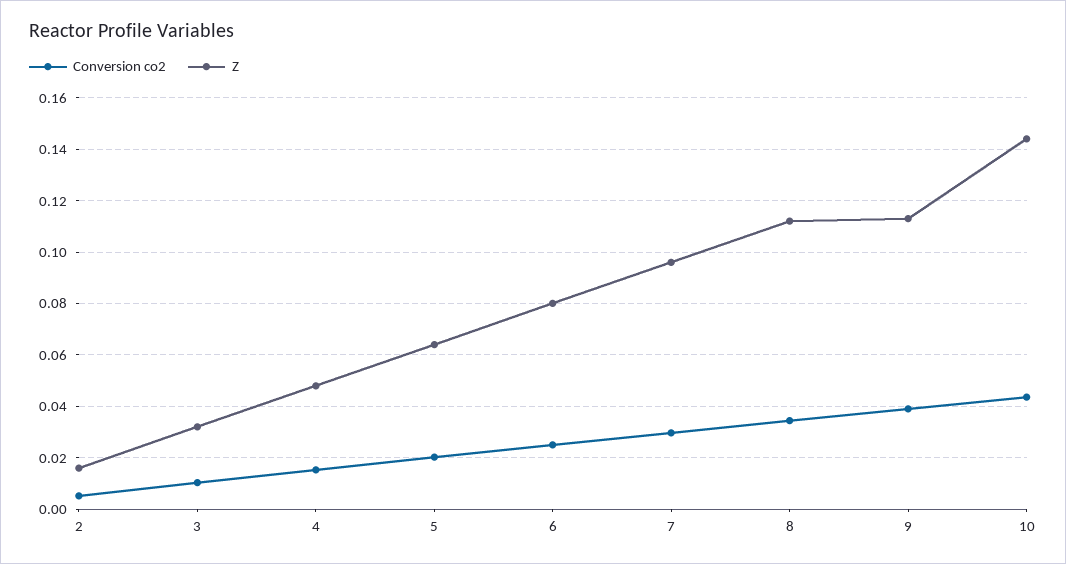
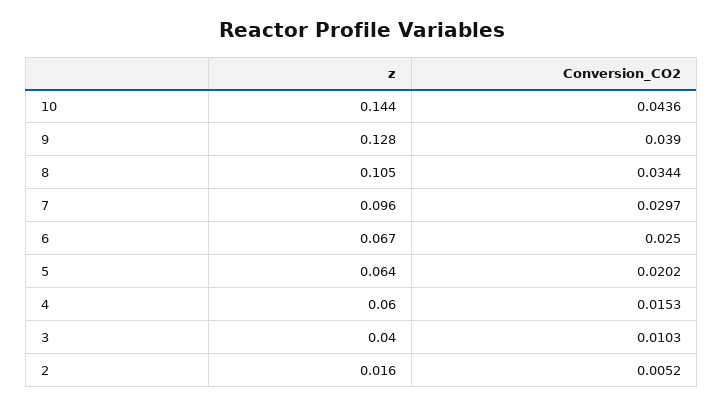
  {
    "Conversion co2": {
      "2": 0.0052,
      "3": 0.0103,
      "4": 0.0153,
      "5": 0.0202,
      "6": 0.025,
      "7": 0.0297,
      "8": 0.0344,
      "9": 0.039,
      "10": 0.0436
    },
    "Z": {
      "2": 0.016,
-     "3": 0.0325,
+     "3": 0.04,
-     "4": 0.0475,
+     "4": 0.06,
      "5": 0.064,
-     "6": 0.08,
+     "6": 0.067,
      "7": 0.096,
-     "8": 0.1125,
+     "8": 0.105,
-     "9": 0.1125,
+     "9": 0.128,
      "10": 0.144
    }
  }

